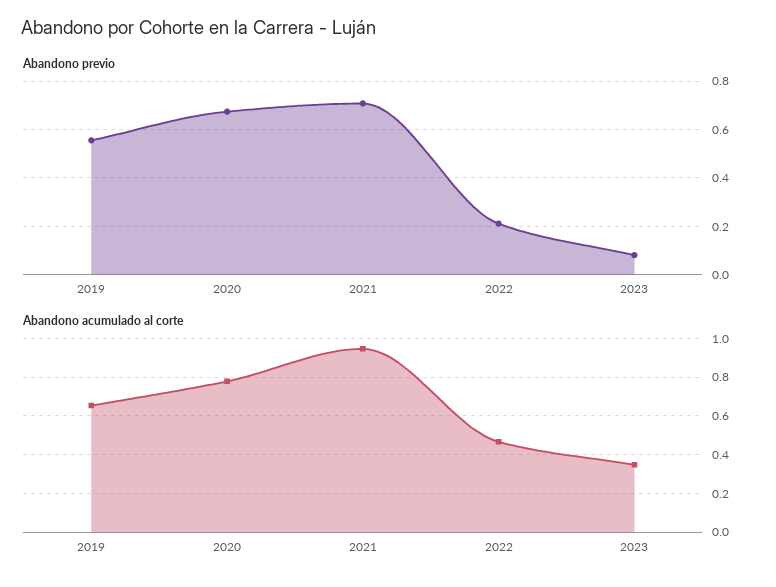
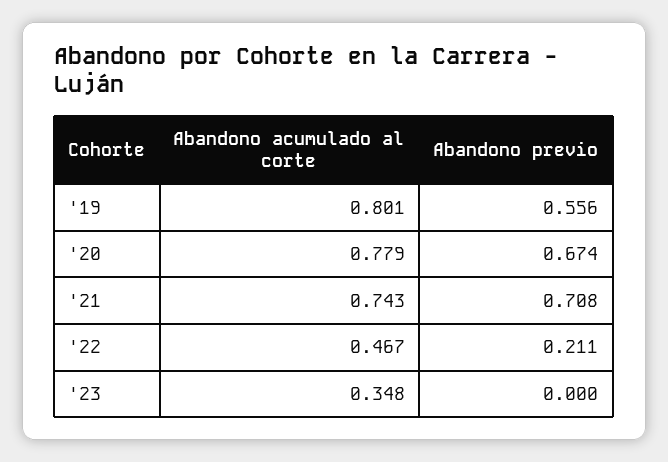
  {
    "Abandono previo": {
      "2019": 0.556,
      "2020": 0.674,
      "2021": 0.708,
      "2022": 0.211,
-     "2023": 0.075
+     "2023": 0
    },
    "Abandono acumulado al corte": {
-     "2019": 0.65,
+     "2019": 0.801,
      "2020": 0.779,
-     "2021": 0.95,
+     "2021": 0.743,
      "2022": 0.467,
      "2023": 0.348
    }
  }

